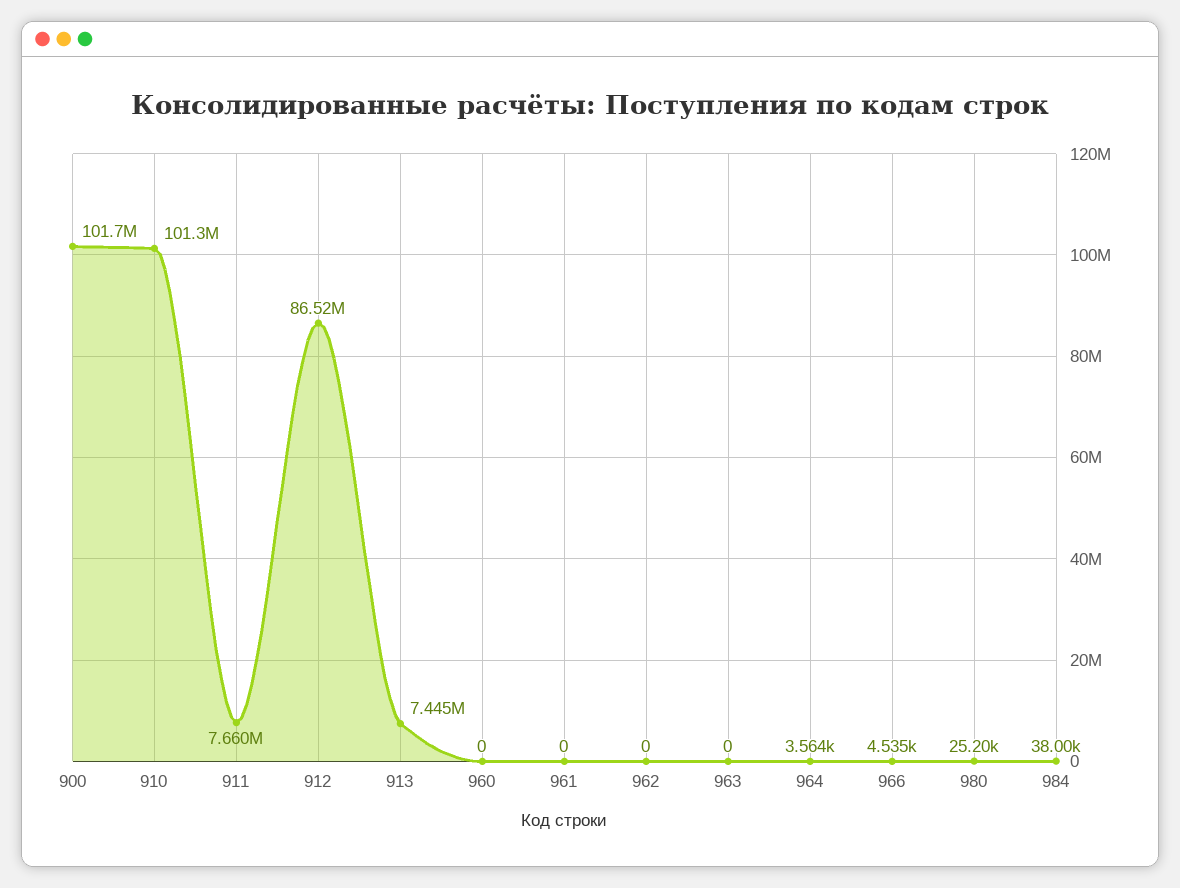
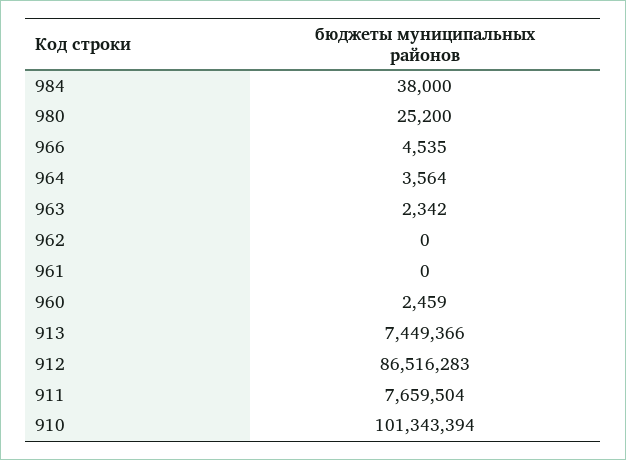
  {
-   "900": 101700000,
    "910": 101343394,
    "911": 7659504,
    "912": 86516283,
-   "913": 7445000,
+   "913": 7449366,
-   "960": 0,
+   "960": 2459,
    "961": 0,
    "962": 0,
-   "963": 0,
+   "963": 2342,
    "964": 3564,
    "966": 4535,
    "980": 25200,
    "984": 38000
  }

